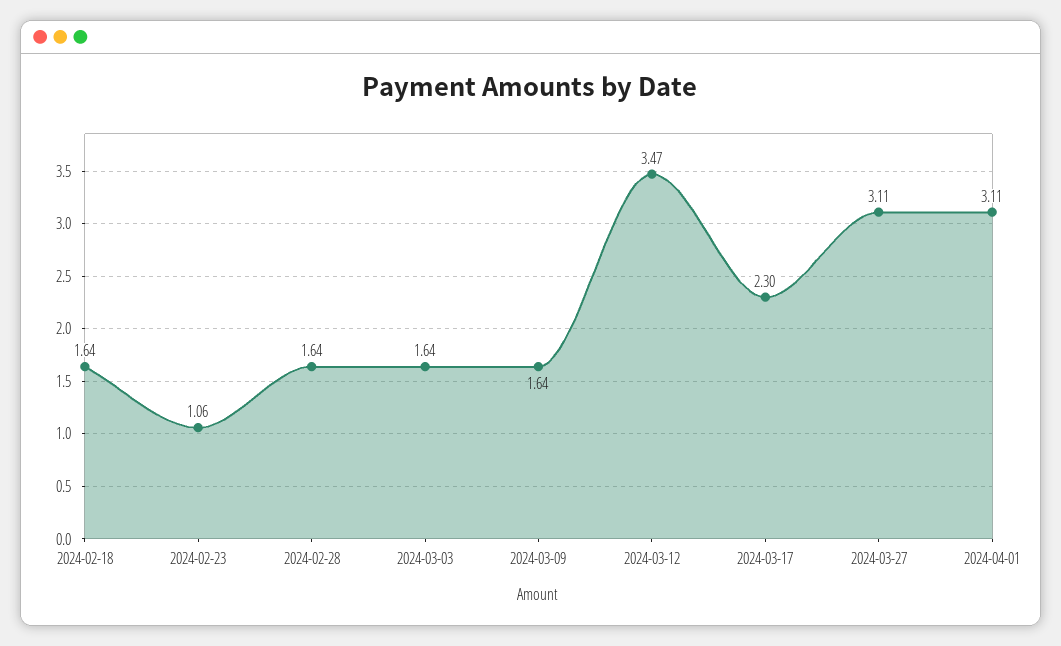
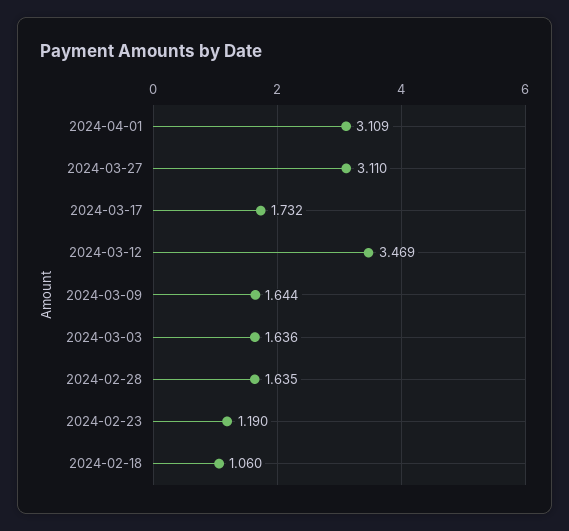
  {
-   "2024-02-18": 1.64,
+   "2024-02-18": 1.06,
-   "2024-02-23": 1.06,
+   "2024-02-23": 1.19,
    "2024-02-28": 1.635,
    "2024-03-03": 1.636,
    "2024-03-09": 1.644,
    "2024-03-12": 3.469,
-   "2024-03-17": 2.3,
+   "2024-03-17": 1.732,
    "2024-03-27": 3.11,
    "2024-04-01": 3.109
  }

